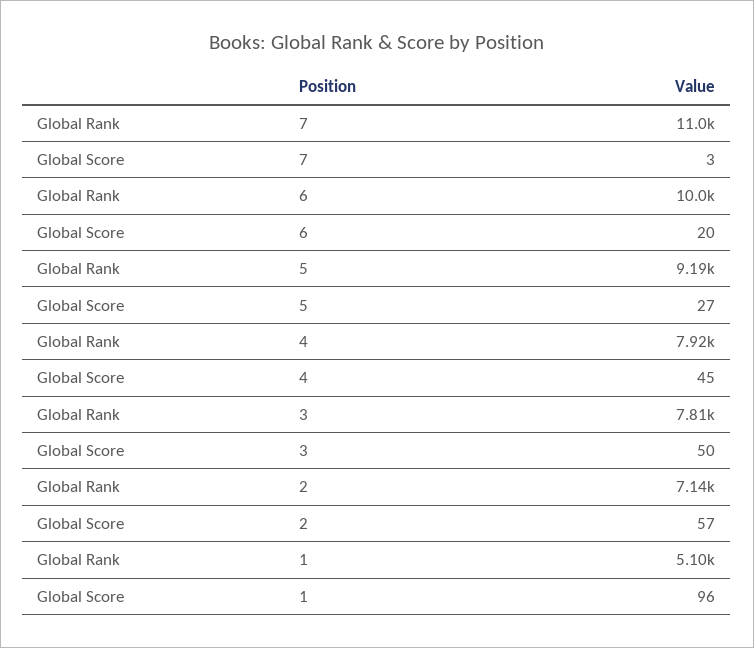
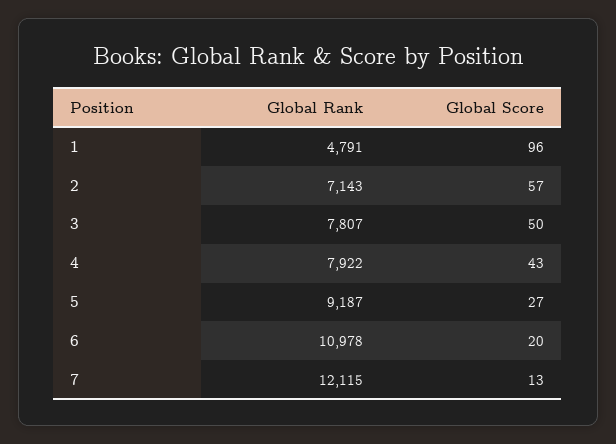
  {
    "Global Rank": {
-     "7": 11000,
+     "7": 12115,
-     "6": 10000,
+     "6": 10978,
      "5": 9187,
      "4": 7922,
      "3": 7807,
      "2": 7143,
-     "1": 5100
+     "1": 4791
    },
    "Global Score": {
-     "7": 3,
+     "7": 13,
      "6": 20,
      "5": 27,
-     "4": 45,
+     "4": 43,
      "3": 50,
      "2": 57,
      "1": 96
    }
  }

